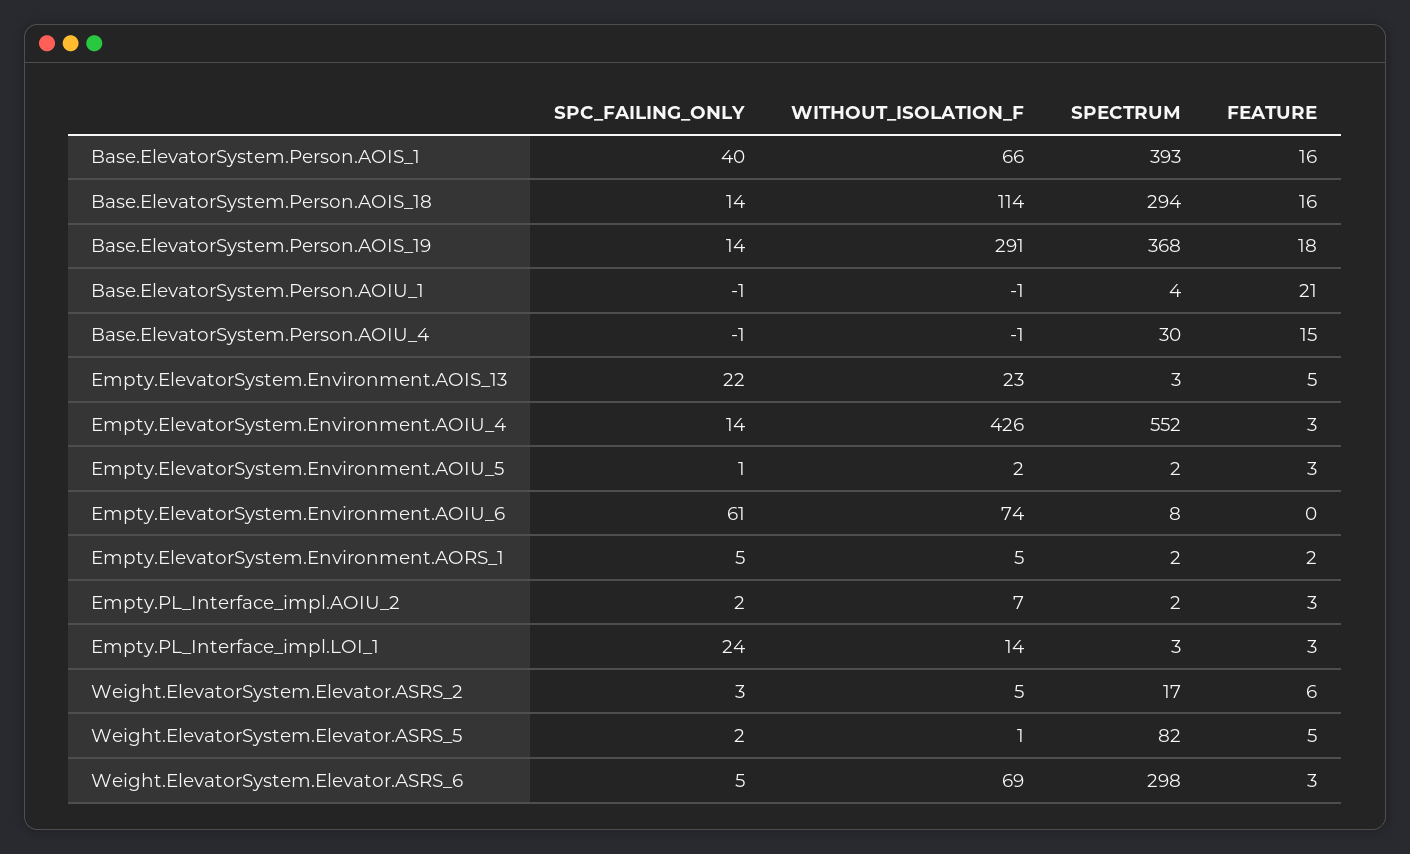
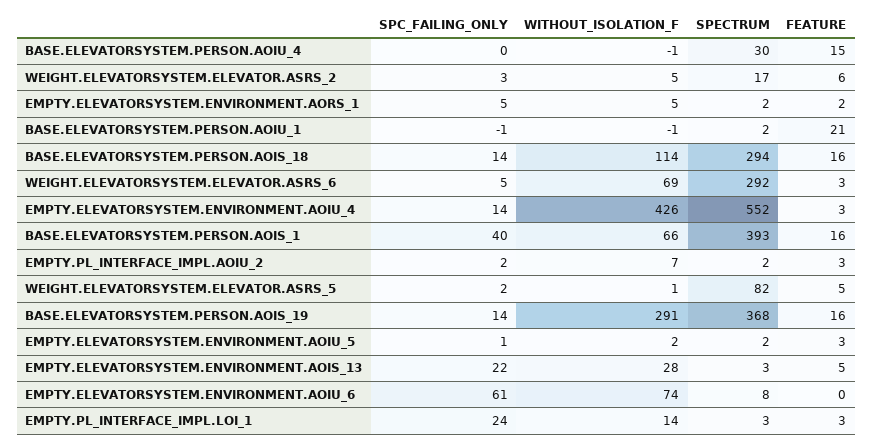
  {
    "SPC_FAILING_ONLY": {
      "Base.ElevatorSystem.Person.AOIS_1": 40,
      "Base.ElevatorSystem.Person.AOIS_18": 14,
      "Base.ElevatorSystem.Person.AOIS_19": 14,
      "Base.ElevatorSystem.Person.AOIU_1": -1,
-     "Base.ElevatorSystem.Person.AOIU_4": -1,
+     "Base.ElevatorSystem.Person.AOIU_4": 0,
      "Empty.ElevatorSystem.Environment.AOIS_13": 22,
      "Empty.ElevatorSystem.Environment.AOIU_4": 14,
      "Empty.ElevatorSystem.Environment.AOIU_5": 1,
      "Empty.ElevatorSystem.Environment.AOIU_6": 61,
      "Empty.ElevatorSystem.Environment.AORS_1": 5,
      "Empty.PL_Interface_impl.AOIU_2": 2,
      "Empty.PL_Interface_impl.LOI_1": 24,
      "Weight.ElevatorSystem.Elevator.ASRS_2": 3,
      "Weight.ElevatorSystem.Elevator.ASRS_5": 2,
      "Weight.ElevatorSystem.Elevator.ASRS_6": 5
    },
    "WITHOUT_ISOLATION_F": {
      "Base.ElevatorSystem.Person.AOIS_1": 66,
      "Base.ElevatorSystem.Person.AOIS_18": 114,
      "Base.ElevatorSystem.Person.AOIS_19": 291,
      "Base.ElevatorSystem.Person.AOIU_1": -1,
      "Base.ElevatorSystem.Person.AOIU_4": -1,
-     "Empty.ElevatorSystem.Environment.AOIS_13": 23,
+     "Empty.ElevatorSystem.Environment.AOIS_13": 28,
      "Empty.ElevatorSystem.Environment.AOIU_4": 426,
      "Empty.ElevatorSystem.Environment.AOIU_5": 2,
      "Empty.ElevatorSystem.Environment.AOIU_6": 74,
      "Empty.ElevatorSystem.Environment.AORS_1": 5,
      "Empty.PL_Interface_impl.AOIU_2": 7,
      "Empty.PL_Interface_impl.LOI_1": 14,
      "Weight.ElevatorSystem.Elevator.ASRS_2": 5,
      "Weight.ElevatorSystem.Elevator.ASRS_5": 1,
      "Weight.ElevatorSystem.Elevator.ASRS_6": 69
    },
    "SPECTRUM": {
      "Base.ElevatorSystem.Person.AOIS_1": 393,
      "Base.ElevatorSystem.Person.AOIS_18": 294,
      "Base.ElevatorSystem.Person.AOIS_19": 368,
-     "Base.ElevatorSystem.Person.AOIU_1": 4,
+     "Base.ElevatorSystem.Person.AOIU_1": 2,
      "Base.ElevatorSystem.Person.AOIU_4": 30,
      "Empty.ElevatorSystem.Environment.AOIS_13": 3,
      "Empty.ElevatorSystem.Environment.AOIU_4": 552,
      "Empty.ElevatorSystem.Environment.AOIU_5": 2,
      "Empty.ElevatorSystem.Environment.AOIU_6": 8,
      "Empty.ElevatorSystem.Environment.AORS_1": 2,
      "Empty.PL_Interface_impl.AOIU_2": 2,
      "Empty.PL_Interface_impl.LOI_1": 3,
      "Weight.ElevatorSystem.Elevator.ASRS_2": 17,
      "Weight.ElevatorSystem.Elevator.ASRS_5": 82,
-     "Weight.ElevatorSystem.Elevator.ASRS_6": 298
+     "Weight.ElevatorSystem.Elevator.ASRS_6": 292
    },
    "FEATURE": {
      "Base.ElevatorSystem.Person.AOIS_1": 16,
      "Base.ElevatorSystem.Person.AOIS_18": 16,
-     "Base.ElevatorSystem.Person.AOIS_19": 18,
+     "Base.ElevatorSystem.Person.AOIS_19": 16,
      "Base.ElevatorSystem.Person.AOIU_1": 21,
      "Base.ElevatorSystem.Person.AOIU_4": 15,
      "Empty.ElevatorSystem.Environment.AOIS_13": 5,
      "Empty.ElevatorSystem.Environment.AOIU_4": 3,
      "Empty.ElevatorSystem.Environment.AOIU_5": 3,
      "Empty.ElevatorSystem.Environment.AOIU_6": 0,
      "Empty.ElevatorSystem.Environment.AORS_1": 2,
      "Empty.PL_Interface_impl.AOIU_2": 3,
      "Empty.PL_Interface_impl.LOI_1": 3,
      "Weight.ElevatorSystem.Elevator.ASRS_2": 6,
      "Weight.ElevatorSystem.Elevator.ASRS_5": 5,
      "Weight.ElevatorSystem.Elevator.ASRS_6": 3
    }
  }

